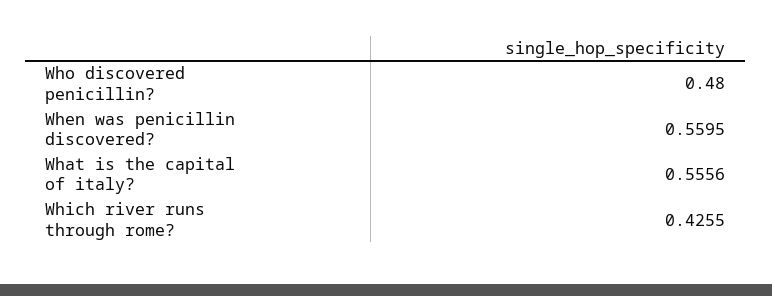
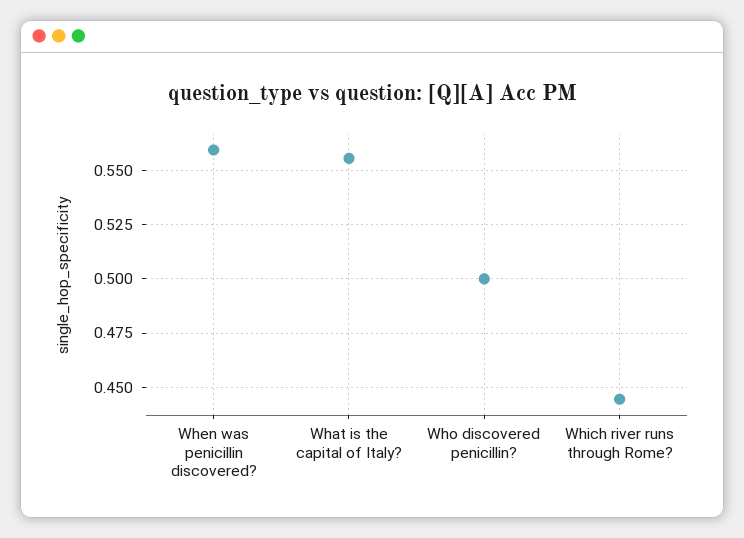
  {
-   "Who discovered penicillin?": 0.48,
+   "Who discovered penicillin?": 0.5,
    "When was penicillin discovered?": 0.5595,
    "What is the capital of italy?": 0.5556,
-   "Which river runs through rome?": 0.4255
+   "Which river runs through rome?": 0.445
  }

